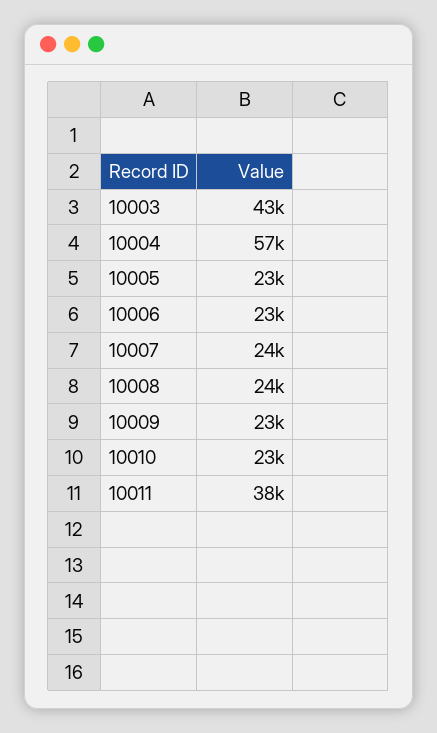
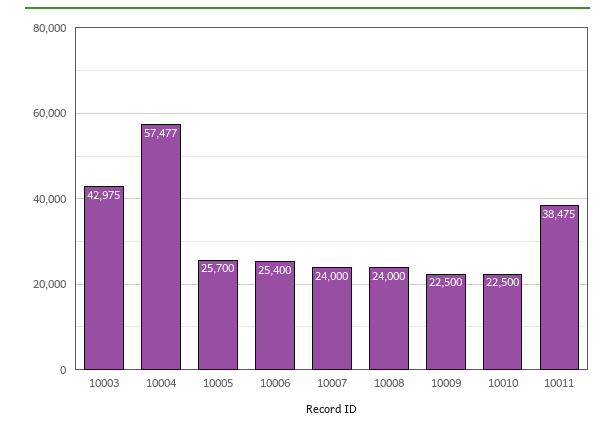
  {
    "10003": 42975,
    "10004": 57477,
-   "10005": 23000,
+   "10005": 25700,
-   "10006": 23000,
+   "10006": 25400,
    "10007": 24000,
    "10008": 24000,
    "10009": 22500,
    "10010": 22500,
    "10011": 38475
  }

